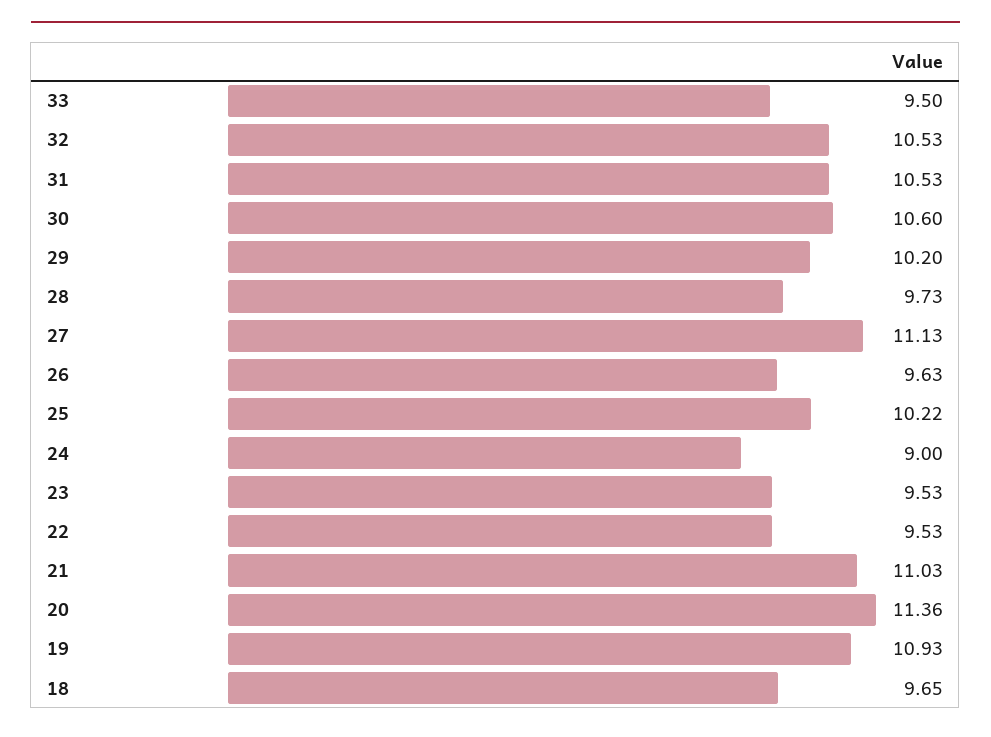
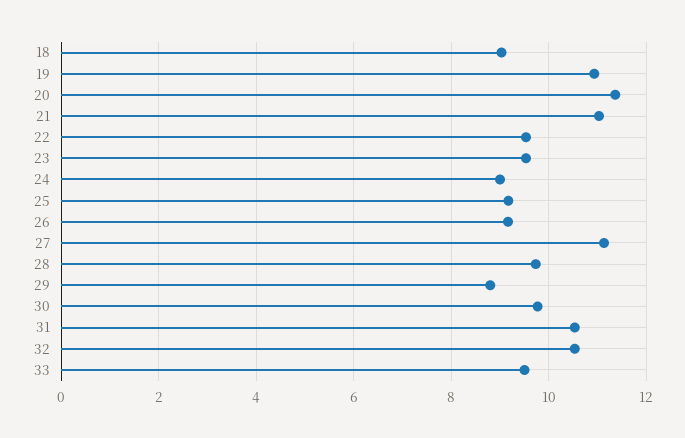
  {
    "33": 9.5,
    "32": 10.53,
    "31": 10.53,
-   "30": 10.6,
+   "30": 9.8,
-   "29": 10.2,
+   "29": 8.8,
    "28": 9.73,
    "27": 11.13,
-   "26": 9.63,
+   "26": 9.2,
-   "25": 10.22,
+   "25": 9.2,
    "24": 9,
    "23": 9.53,
    "22": 9.53,
    "21": 11.03,
    "20": 11.36,
    "19": 10.93,
-   "18": 9.65
+   "18": 9
  }

